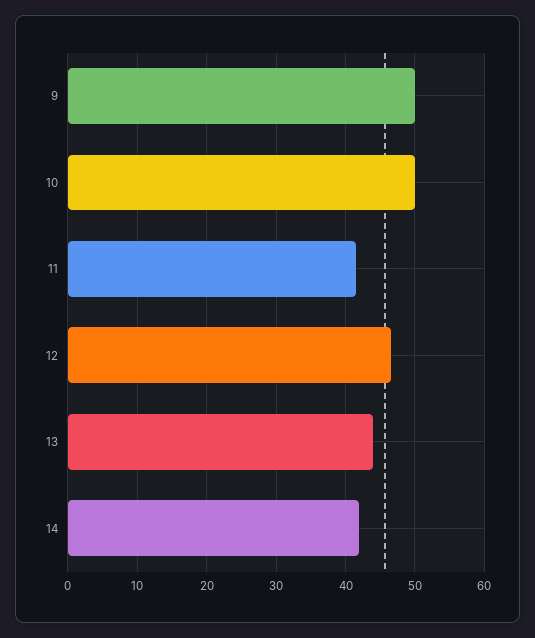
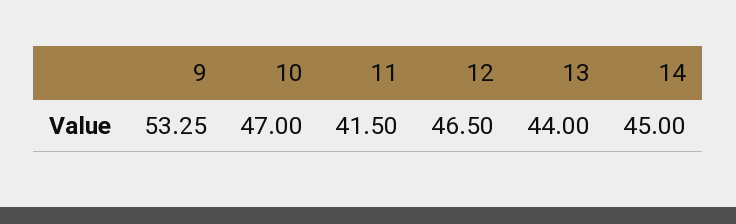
  {
-   "9": 50,
+   "9": 53.25,
-   "10": 50,
+   "10": 47,
    "11": 41.5,
    "12": 46.5,
    "13": 44,
-   "14": 42
+   "14": 45
  }

